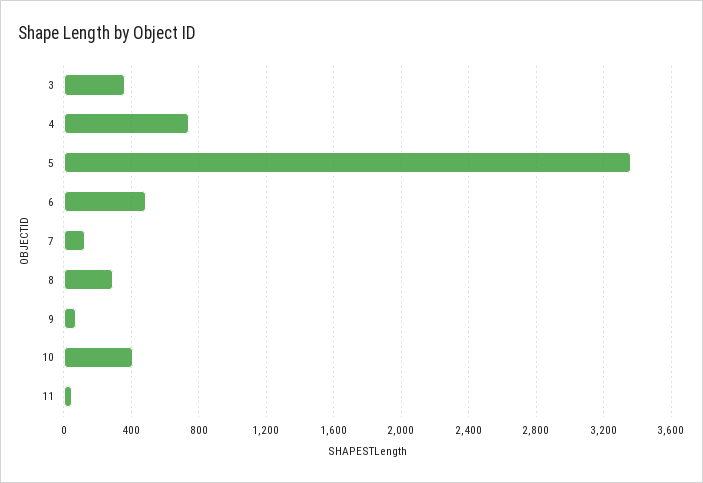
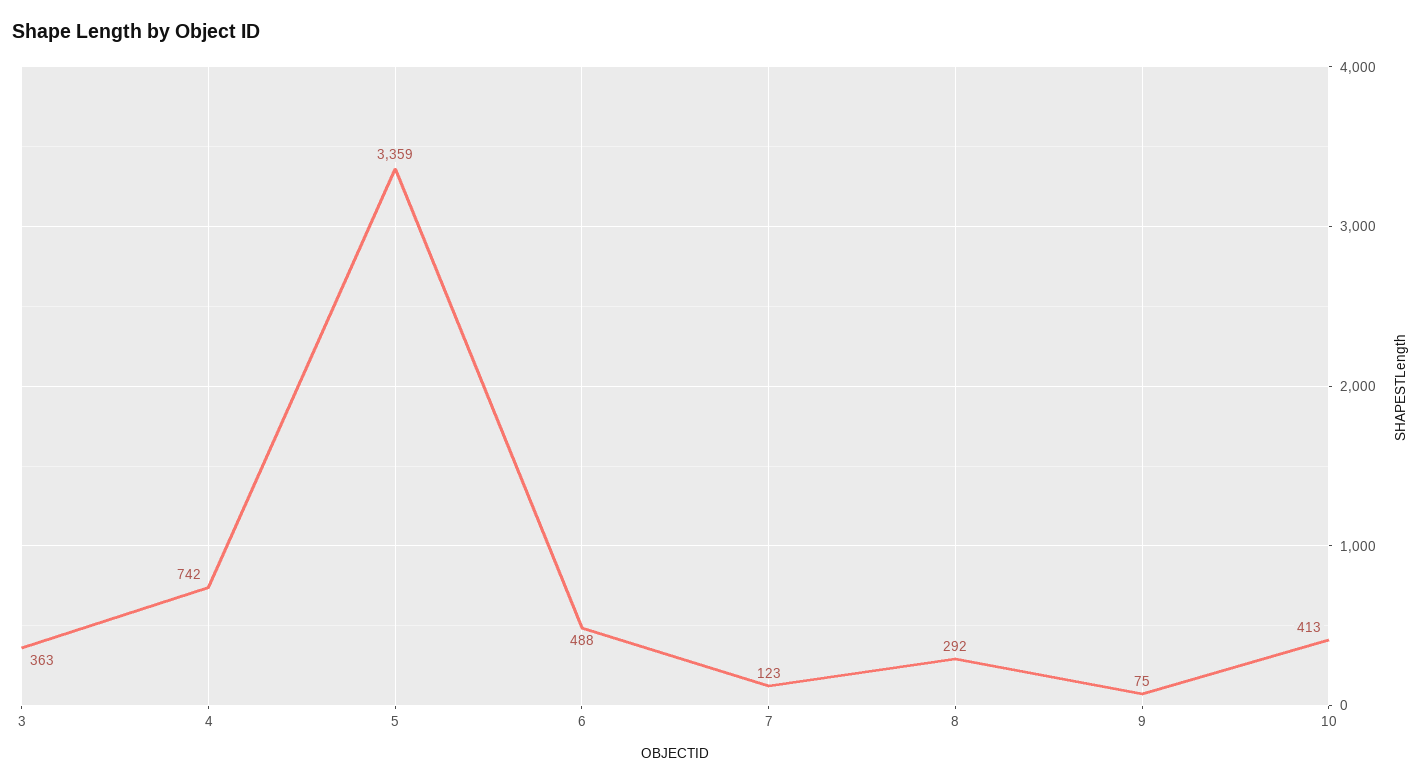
  {
    "3": 363,
    "4": 742,
    "5": 3359,
    "6": 488,
    "7": 123,
    "8": 292,
    "9": 75,
-   "10": 413,
+   "10": 413
-   "11": 50
  }

